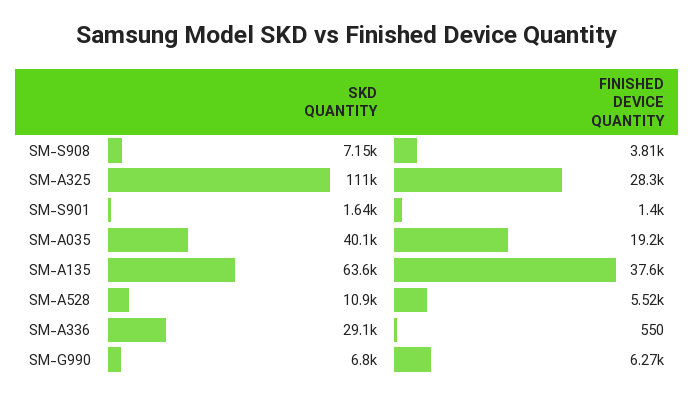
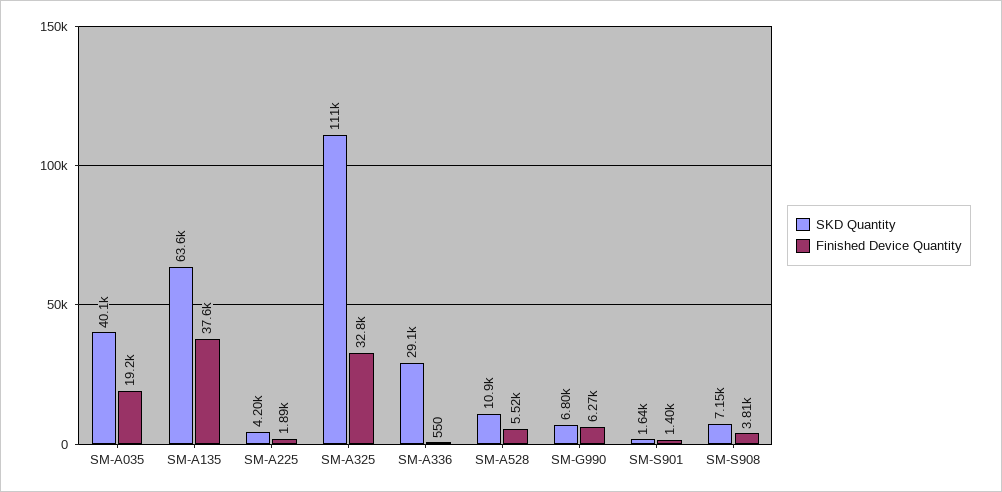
  {
    "SKD QUANTITY": {
      "SM-S908": 7150,
      "SM-A325": 111000,
      "SM-S901": 1640,
      "SM-A035": 40100,
      "SM-A135": 63600,
      "SM-A528": 10900,
      "SM-A336": 29100,
-     "SM-G990": 6800
+     "SM-G990": 6800,
+     "SM-A225": 4200
    },
    "FINISHED DEVICE QUANTITY": {
      "SM-S908": 3810,
-     "SM-A325": 28300,
+     "SM-A325": 32800,
      "SM-S901": 1400,
      "SM-A035": 19200,
      "SM-A135": 37600,
      "SM-A528": 5520,
      "SM-A336": 550,
-     "SM-G990": 6270
+     "SM-G990": 6270,
+     "SM-A225": 1890
    }
  }

